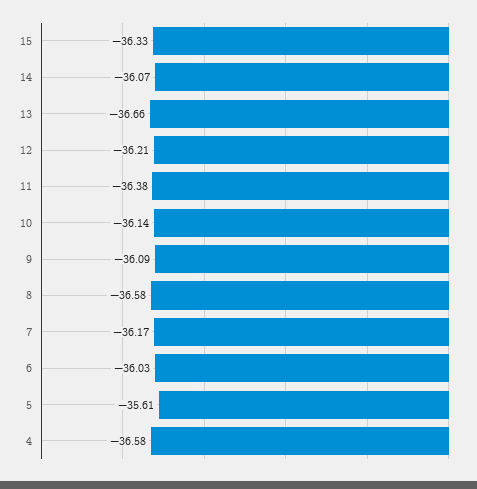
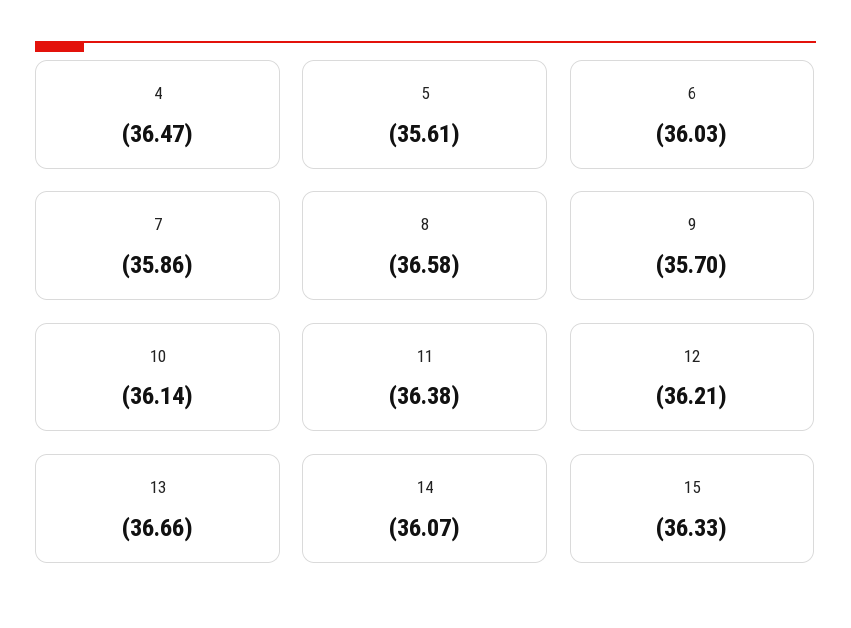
  {
    "15": -36.33,
    "14": -36.07,
    "13": -36.66,
    "12": -36.21,
    "11": -36.38,
    "10": -36.14,
-   "9": -36.09,
+   "9": -35.7,
    "8": -36.58,
-   "7": -36.17,
+   "7": -35.86,
    "6": -36.03,
    "5": -35.61,
-   "4": -36.58
+   "4": -36.47
  }

